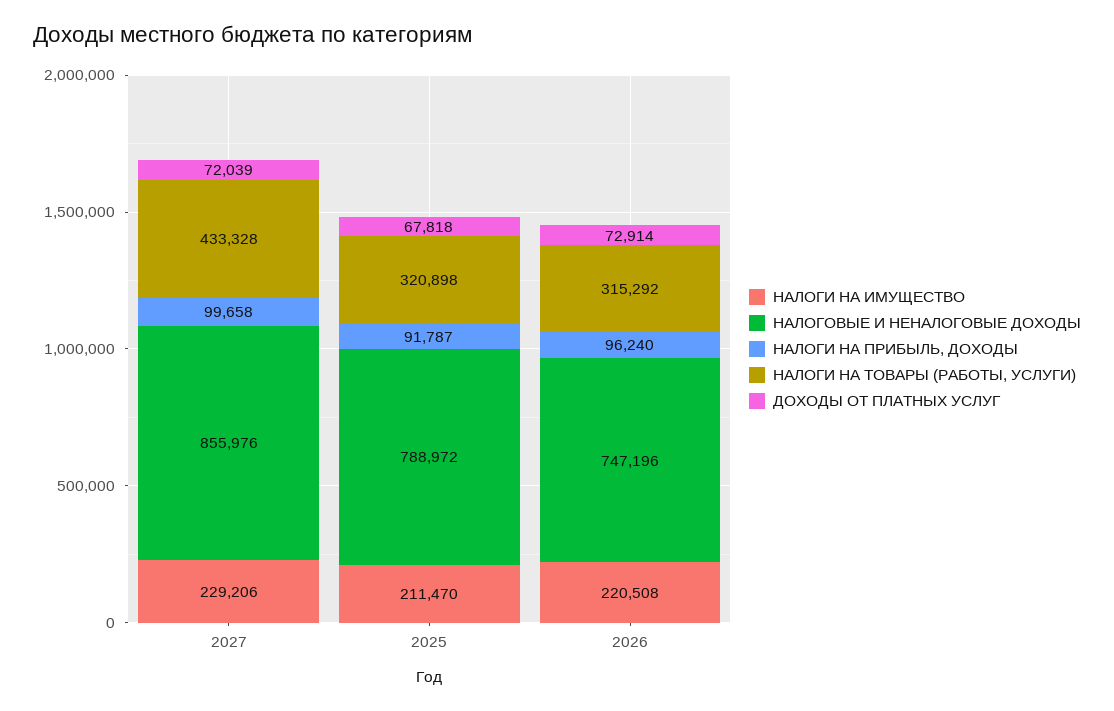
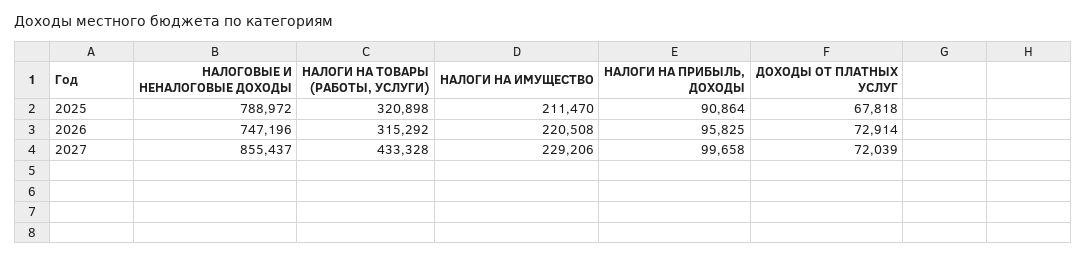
  {
    "НАЛОГИ НА ИМУЩЕСТВО": {
      "2027": 229206,
      "2025": 211470,
      "2026": 220508
    },
    "НАЛОГОВЫЕ И НЕНАЛОГОВЫЕ ДОХОДЫ": {
-     "2027": 855976,
+     "2027": 855437,
      "2025": 788972,
      "2026": 747196
    },
    "НАЛОГИ НА ПРИБЫЛЬ, ДОХОДЫ": {
      "2027": 99658,
-     "2025": 91787,
+     "2025": 90864,
-     "2026": 96240
+     "2026": 95825
    },
    "НАЛОГИ НА ТОВАРЫ (РАБОТЫ, УСЛУГИ)": {
      "2027": 433328,
      "2025": 320898,
      "2026": 315292
    },
    "ДОХОДЫ ОТ ПЛАТНЫХ УСЛУГ": {
      "2027": 72039,
      "2025": 67818,
      "2026": 72914
    }
  }

